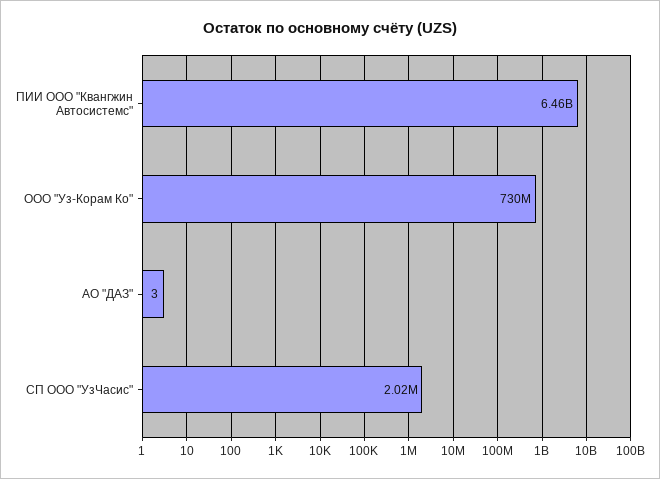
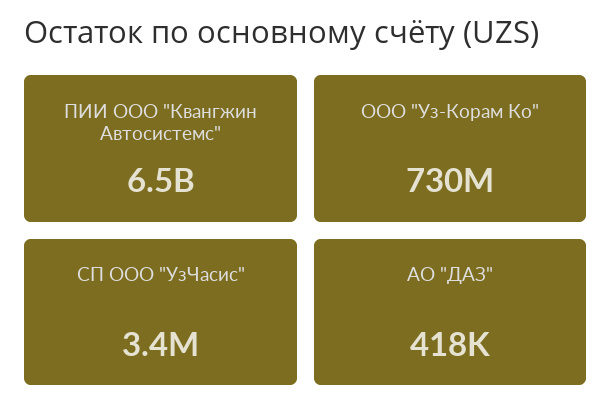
  {
    "ПИИ ООО \"Квангжин Автосистемс\"": 6460000000,
    "ООО \"Уз-Корам Ко\"": 730000000,
-   "АО \"ДАЗ\"": 3,
+   "АО \"ДАЗ\"": 418000,
-   "СП ООО \"УзЧасис\"": 2020000
+   "СП ООО \"УзЧасис\"": 3400000
  }

